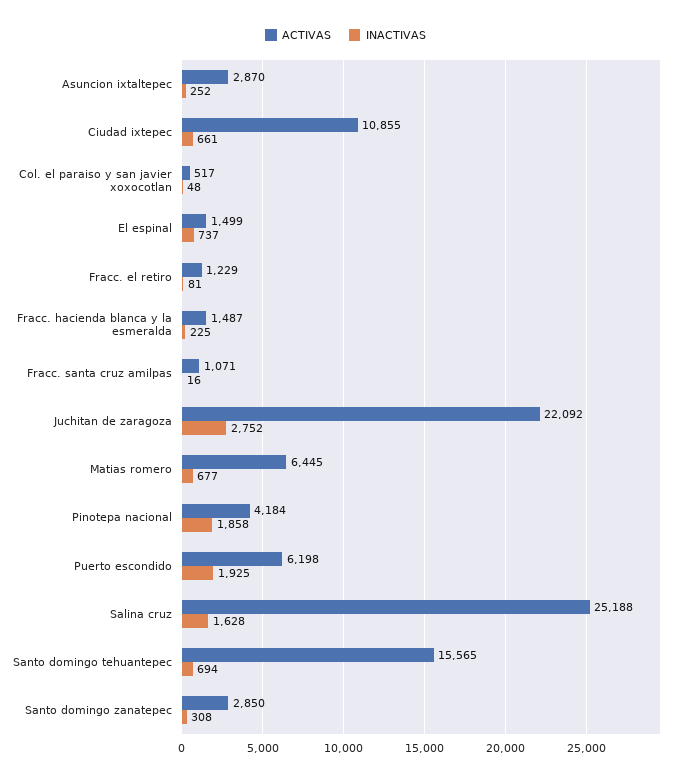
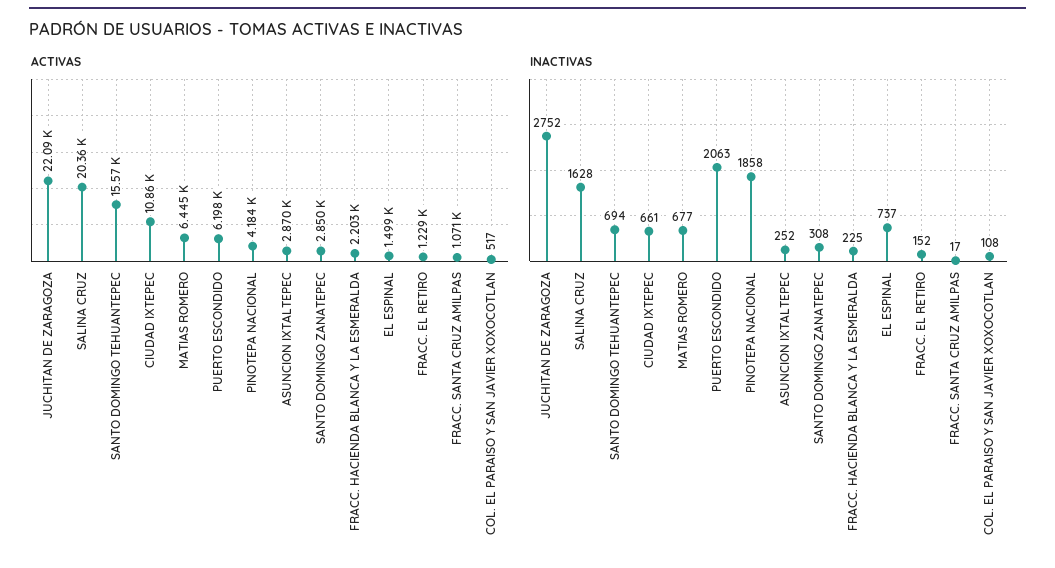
  {
    "ACTIVAS": {
      "Asuncion ixtaltepec": 2870,
      "Ciudad ixtepec": 10855,
      "Col. el paraiso y san javier xoxocotlan": 517,
      "El espinal": 1499,
      "Fracc. el retiro": 1229,
-     "Fracc. hacienda blanca y la esmeralda": 1487,
+     "Fracc. hacienda blanca y la esmeralda": 2203,
      "Fracc. santa cruz amilpas": 1071,
      "Juchitan de zaragoza": 22092,
      "Matias romero": 6445,
      "Pinotepa nacional": 4184,
      "Puerto escondido": 6198,
-     "Salina cruz": 25188,
+     "Salina cruz": 20360,
      "Santo domingo tehuantepec": 15565,
      "Santo domingo zanatepec": 2850
    },
    "INACTIVAS": {
      "Asuncion ixtaltepec": 252,
      "Ciudad ixtepec": 661,
-     "Col. el paraiso y san javier xoxocotlan": 48,
+     "Col. el paraiso y san javier xoxocotlan": 108,
      "El espinal": 737,
-     "Fracc. el retiro": 81,
+     "Fracc. el retiro": 152,
      "Fracc. hacienda blanca y la esmeralda": 225,
-     "Fracc. santa cruz amilpas": 16,
+     "Fracc. santa cruz amilpas": 17,
      "Juchitan de zaragoza": 2752,
      "Matias romero": 677,
      "Pinotepa nacional": 1858,
-     "Puerto escondido": 1925,
+     "Puerto escondido": 2063,
      "Salina cruz": 1628,
      "Santo domingo tehuantepec": 694,
      "Santo domingo zanatepec": 308
    }
  }

